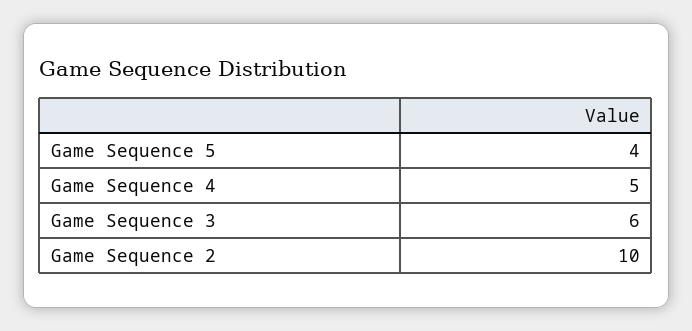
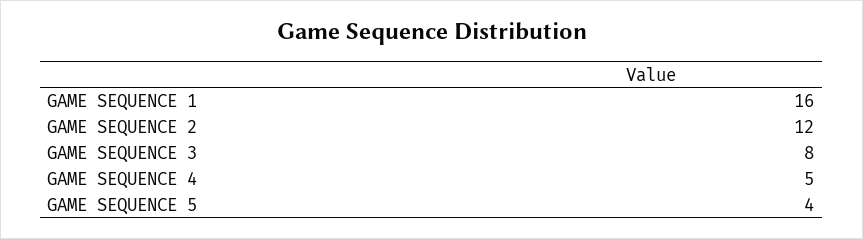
  {
    "Game Sequence 5": 4,
    "Game Sequence 4": 5,
-   "Game Sequence 3": 6,
+   "Game Sequence 3": 8,
-   "Game Sequence 2": 10
+   "Game Sequence 2": 12,
+   "GAME SEQUENCE 1": 16
  }

